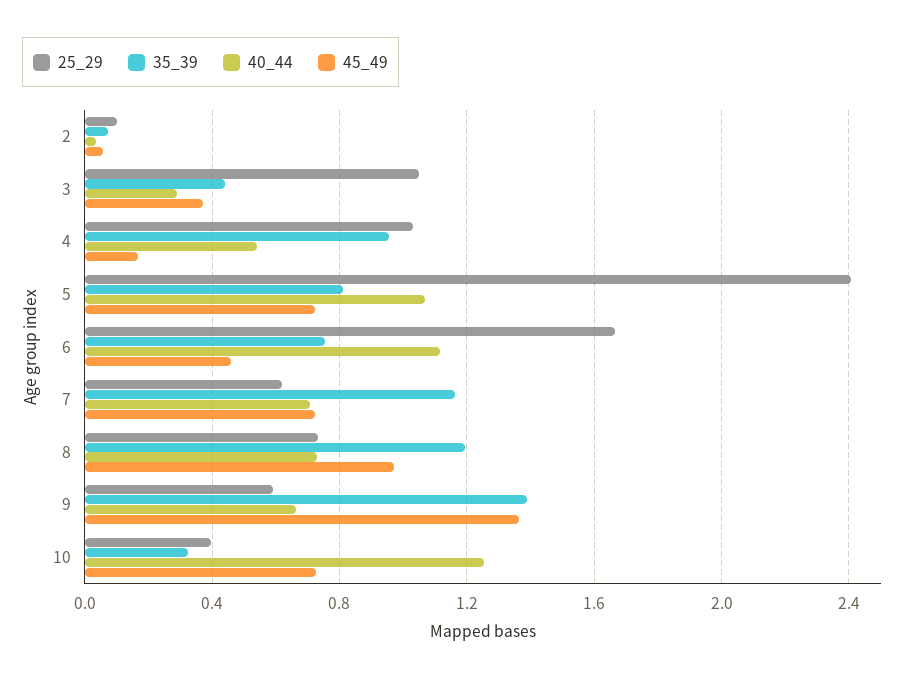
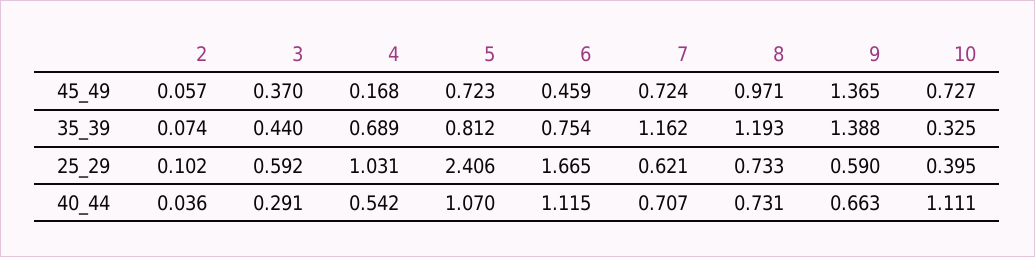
  {
    "25_29": {
      "2": 0.102,
-     "3": 1.05,
+     "3": 0.592,
      "4": 1.031,
      "5": 2.406,
      "6": 1.665,
      "7": 0.621,
      "8": 0.733,
      "9": 0.59,
      "10": 0.395
    },
    "35_39": {
      "2": 0.074,
      "3": 0.44,
-     "4": 0.95,
+     "4": 0.689,
      "5": 0.812,
      "6": 0.754,
      "7": 1.162,
      "8": 1.193,
      "9": 1.388,
      "10": 0.325
    },
    "40_44": {
      "2": 0.036,
      "3": 0.291,
      "4": 0.542,
      "5": 1.07,
      "6": 1.115,
      "7": 0.707,
      "8": 0.731,
      "9": 0.663,
-     "10": 1.25
+     "10": 1.111
    },
    "45_49": {
      "2": 0.057,
      "3": 0.37,
      "4": 0.168,
      "5": 0.723,
      "6": 0.459,
      "7": 0.724,
      "8": 0.971,
      "9": 1.365,
      "10": 0.727
    }
  }

